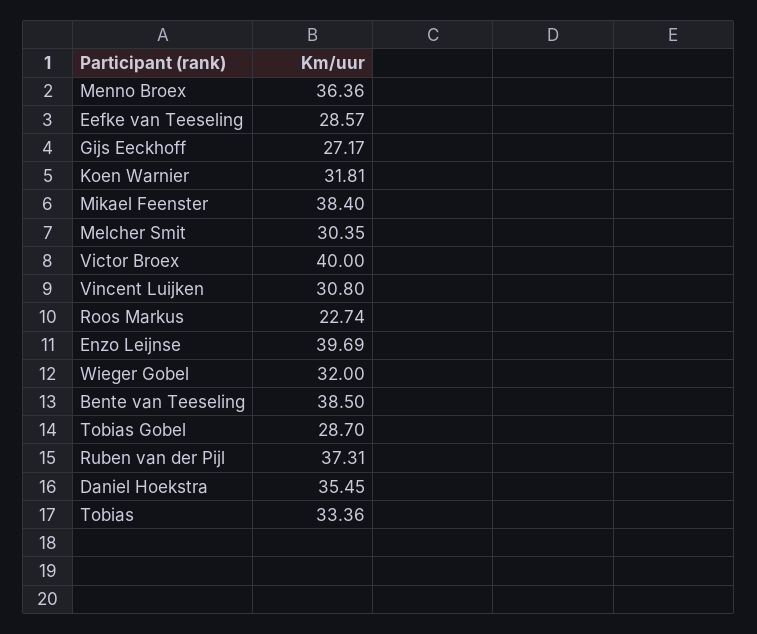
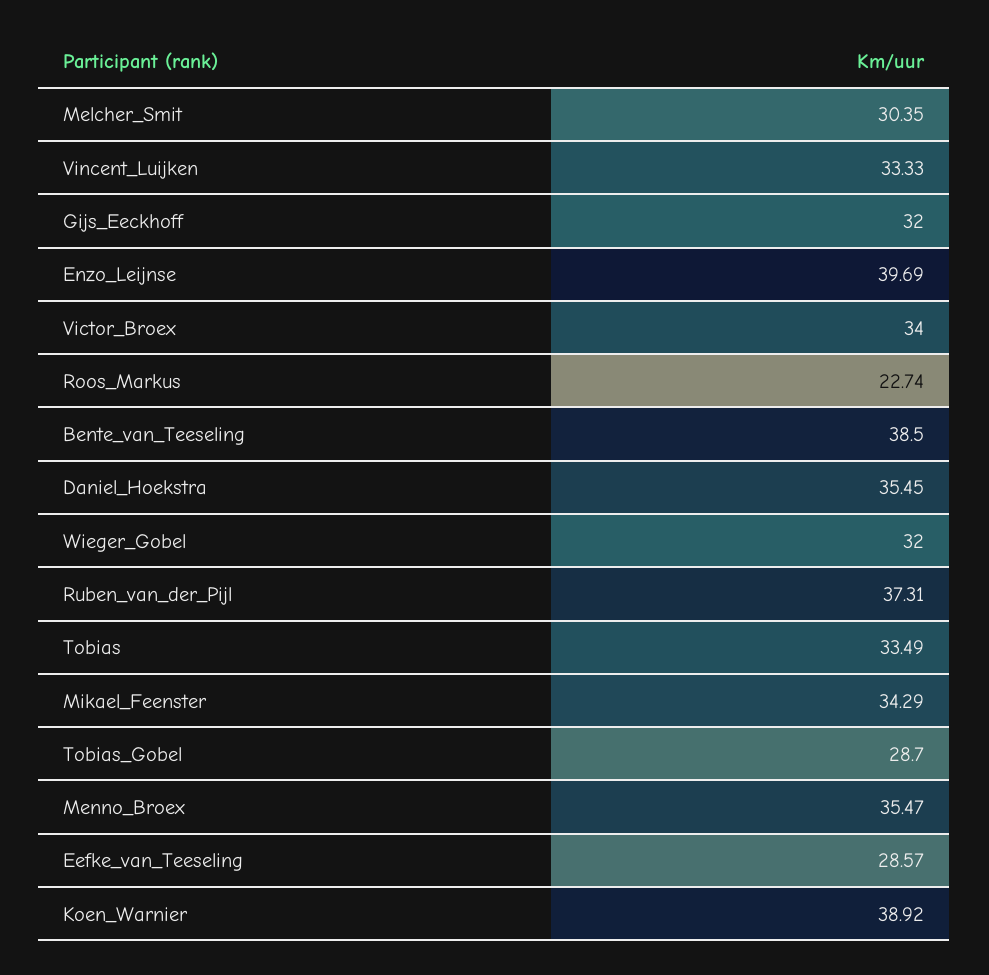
  {
-   "Menno Broex": 36.36,
+   "Menno Broex": 35.47,
    "Eefke van Teeseling": 28.57,
-   "Gijs Eeckhoff": 27.17,
+   "Gijs Eeckhoff": 32,
-   "Koen Warnier": 31.81,
+   "Koen Warnier": 38.92,
-   "Mikael Feenster": 38.4,
+   "Mikael Feenster": 34.29,
    "Melcher Smit": 30.35,
-   "Victor Broex": 40,
+   "Victor Broex": 34,
-   "Vincent Luijken": 30.8,
+   "Vincent Luijken": 33.33,
    "Roos Markus": 22.74,
    "Enzo Leijnse": 39.69,
    "Wieger Gobel": 32,
    "Bente van Teeseling": 38.5,
    "Tobias Gobel": 28.7,
    "Ruben van der Pijl": 37.31,
    "Daniel Hoekstra": 35.45,
-   "Tobias": 33.36
+   "Tobias": 33.49
  }

